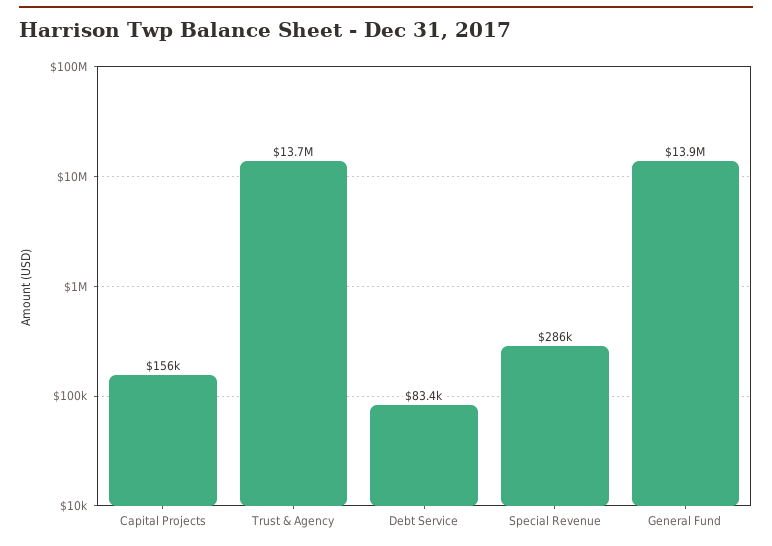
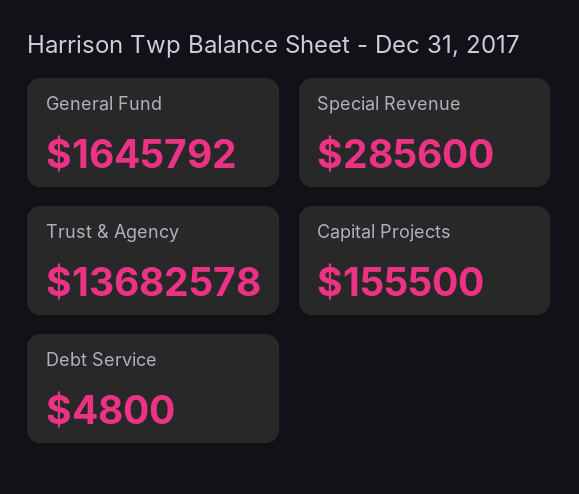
  {
    "Capital Projects": 155500,
    "Trust & Agency": 13682578,
-   "Debt Service": 83400,
+   "Debt Service": 4800,
    "Special Revenue": 285600,
-   "General Fund": 13900000
+   "General Fund": 1645792
  }

